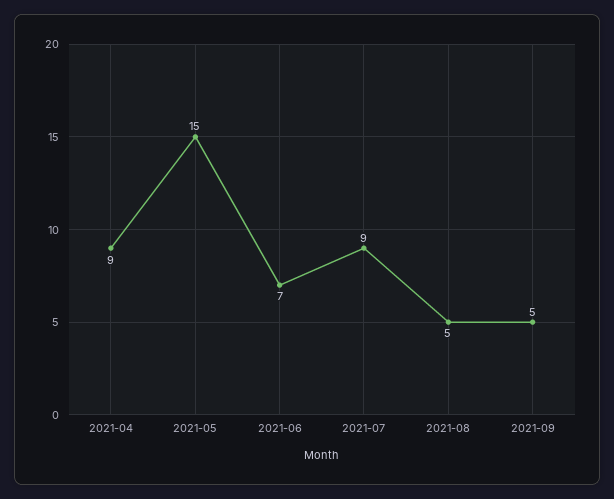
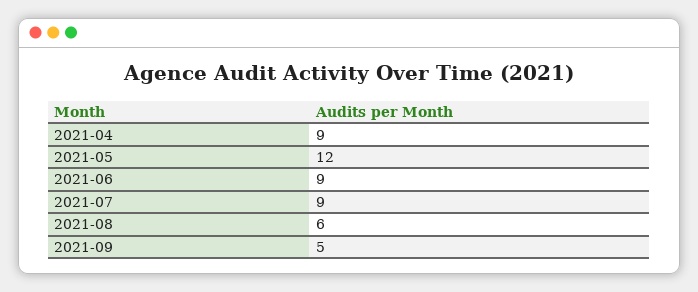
  {
    "2021-04": 9,
-   "2021-05": 15,
+   "2021-05": 12,
-   "2021-06": 7,
+   "2021-06": 9,
    "2021-07": 9,
-   "2021-08": 5,
+   "2021-08": 6,
    "2021-09": 5
  }

